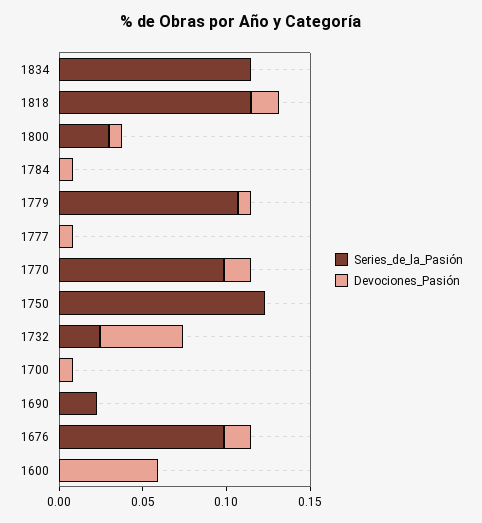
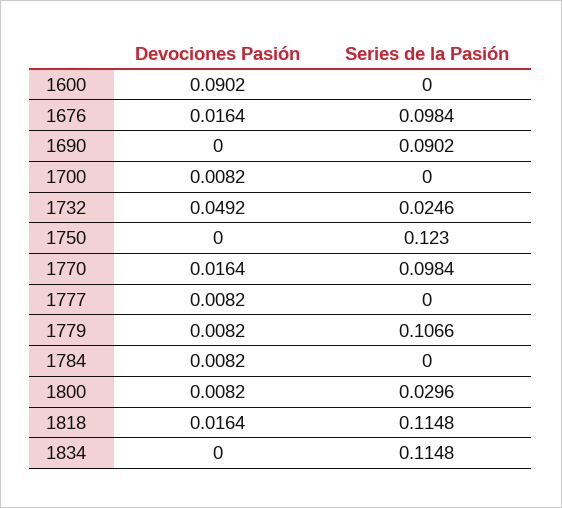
  {
    "Series_de_la_Pasión": {
      "1834": 0.1148,
      "1818": 0.1148,
      "1800": 0.0296,
      "1784": 0,
      "1779": 0.1066,
      "1777": 0,
      "1770": 0.0984,
      "1750": 0.123,
      "1732": 0.0246,
      "1700": 0,
-     "1690": 0.02,
+     "1690": 0.0902,
      "1676": 0.0984,
      "1600": 0
    },
    "Devociones_Pasión": {
      "1834": 0,
      "1818": 0.0164,
      "1800": 0.0082,
      "1784": 0.0082,
      "1779": 0.0082,
      "1777": 0.0082,
      "1770": 0.0164,
      "1750": 0,
      "1732": 0.0492,
      "1700": 0.0082,
      "1690": 0,
      "1676": 0.0164,
-     "1600": 0.06
+     "1600": 0.0902
    }
  }

